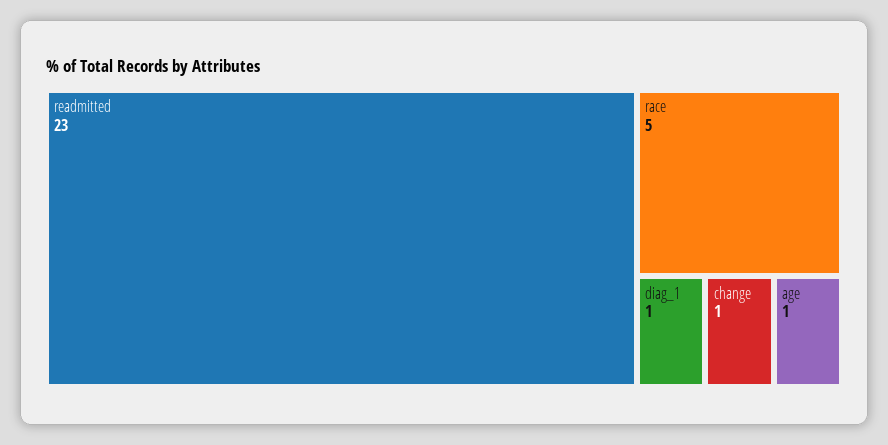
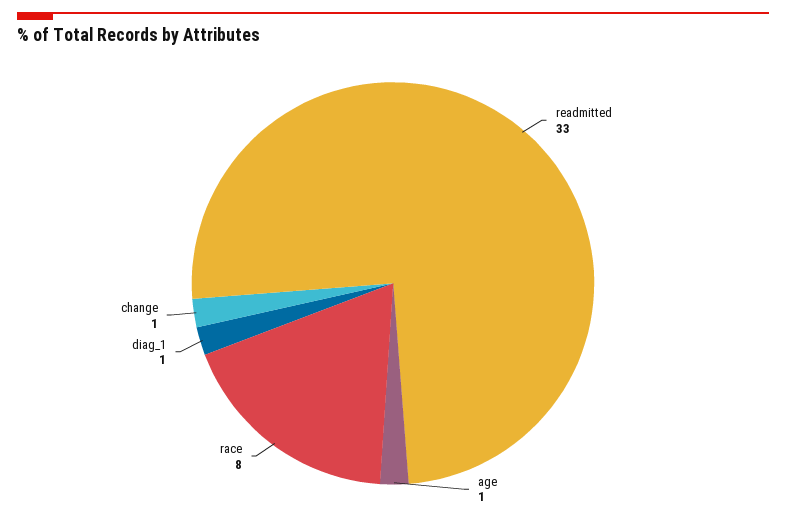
  {
-   "readmitted": 23,
+   "readmitted": 33,
-   "race": 5,
+   "race": 8,
    "diag_1": 1,
    "change": 1,
    "age": 1
  }

